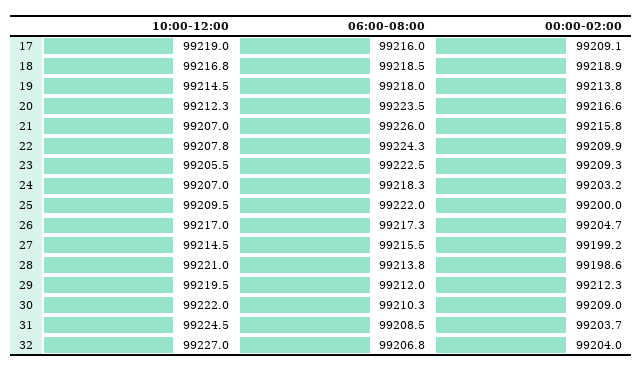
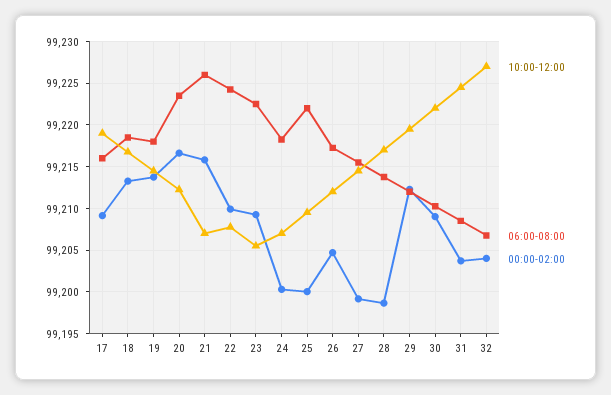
  {
    "10:00-12:00": {
      "17": 99219,
      "18": 99216.8,
      "19": 99214.5,
      "20": 99212.3,
      "21": 99207,
      "22": 99207.8,
      "23": 99205.5,
      "24": 99207,
      "25": 99209.5,
-     "26": 99217,
+     "26": 99212,
      "27": 99214.5,
-     "28": 99221,
+     "28": 99217,
      "29": 99219.5,
      "30": 99222,
      "31": 99224.5,
      "32": 99227
    },
    "06:00-08:00": {
      "17": 99216,
      "18": 99218.5,
      "19": 99218,
      "20": 99223.5,
      "21": 99226,
      "22": 99224.3,
      "23": 99222.5,
      "24": 99218.3,
      "25": 99222,
      "26": 99217.3,
      "27": 99215.5,
      "28": 99213.8,
      "29": 99212,
      "30": 99210.3,
      "31": 99208.5,
      "32": 99206.8
    },
    "00:00-02:00": {
      "17": 99209.1,
-     "18": 99218.9,
+     "18": 99213,
      "19": 99213.8,
      "20": 99216.6,
      "21": 99215.8,
      "22": 99209.9,
      "23": 99209.3,
-     "24": 99203.2,
+     "24": 99200,
      "25": 99200,
      "26": 99204.7,
      "27": 99199.2,
      "28": 99198.6,
      "29": 99212.3,
      "30": 99209,
      "31": 99203.7,
      "32": 99204
    }
  }

